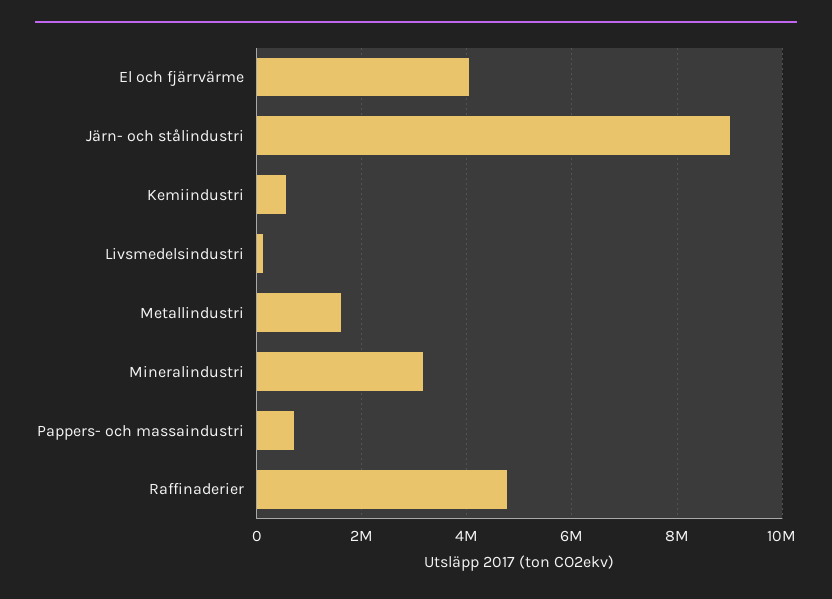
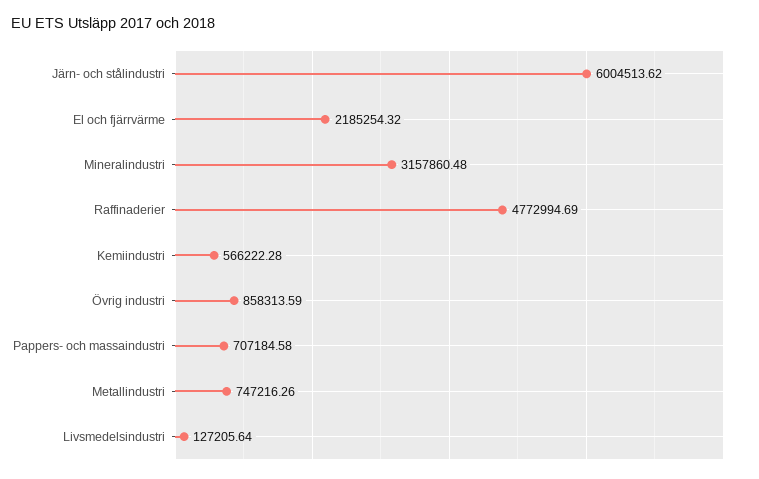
  {
-   "El och fjärrvärme": 4000000,
+   "El och fjärrvärme": 2185254.32,
-   "Järn- och stålindustri": 9000000,
+   "Järn- och stålindustri": 6004513.62,
    "Kemiindustri": 566222.28,
    "Livsmedelsindustri": 127205.64,
-   "Metallindustri": 1600000,
+   "Metallindustri": 747216.26,
    "Mineralindustri": 3157860.48,
    "Pappers- och massaindustri": 707184.58,
-   "Raffinaderier": 4772994.69
+   "Raffinaderier": 4772994.69,
+   "Övrig industri": 858313.59
  }

